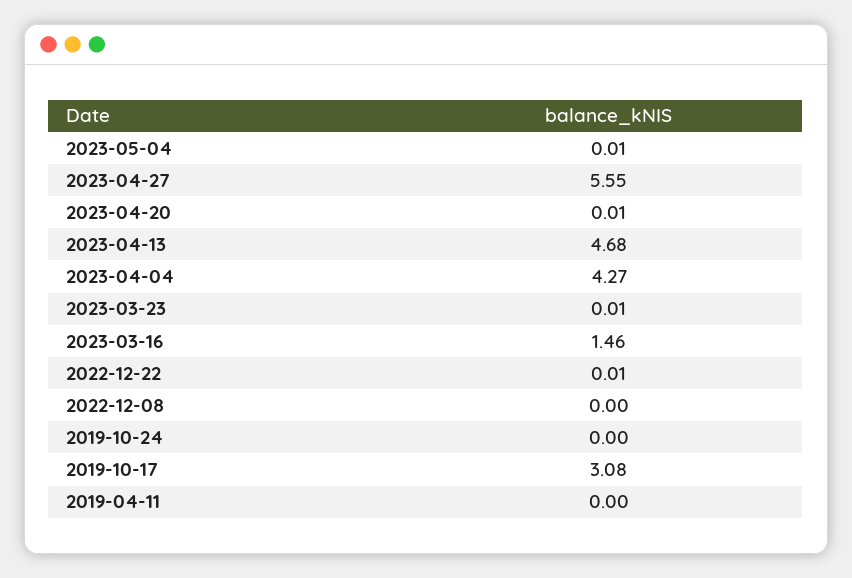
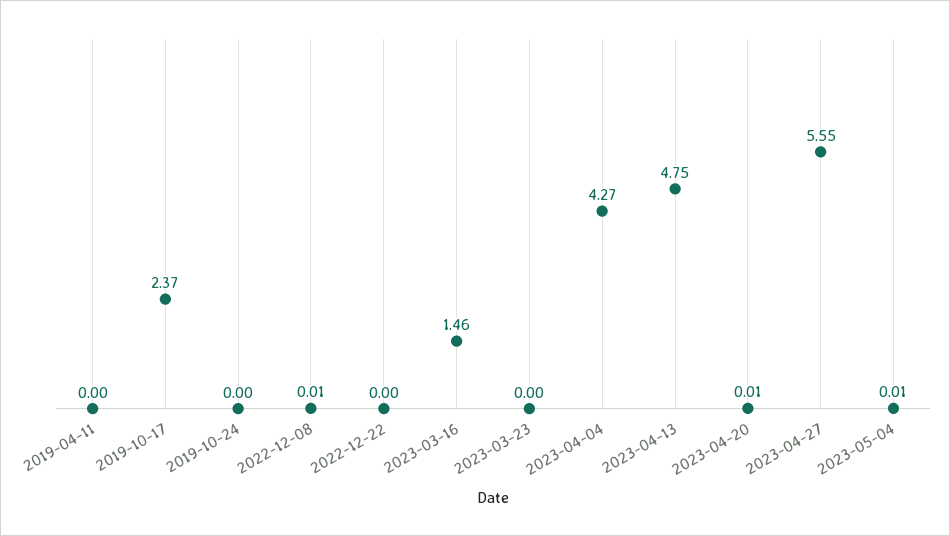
  {
    "2023-05-04": 0.01,
    "2023-04-27": 5.55,
    "2023-04-20": 0.01,
-   "2023-04-13": 4.68,
+   "2023-04-13": 4.75,
    "2023-04-04": 4.27,
-   "2023-03-23": 0.01,
+   "2023-03-23": 0,
    "2023-03-16": 1.46,
-   "2022-12-22": 0.01,
+   "2022-12-22": 0,
-   "2022-12-08": 0,
+   "2022-12-08": 0.01,
    "2019-10-24": 0,
-   "2019-10-17": 3.08,
+   "2019-10-17": 2.37,
    "2019-04-11": 0
  }

